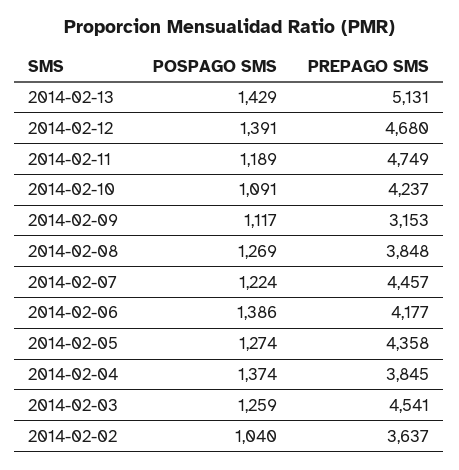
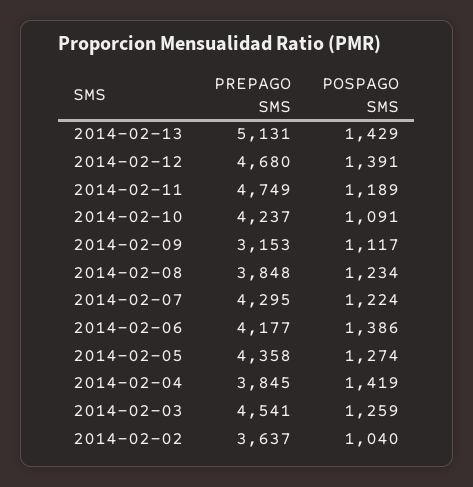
  {
    "POSPAGO SMS": {
      "2014-02-13": 1429,
      "2014-02-12": 1391,
      "2014-02-11": 1189,
      "2014-02-10": 1091,
      "2014-02-09": 1117,
-     "2014-02-08": 1269,
+     "2014-02-08": 1234,
      "2014-02-07": 1224,
      "2014-02-06": 1386,
      "2014-02-05": 1274,
-     "2014-02-04": 1374,
+     "2014-02-04": 1419,
      "2014-02-03": 1259,
      "2014-02-02": 1040
    },
    "PREPAGO SMS": {
      "2014-02-13": 5131,
      "2014-02-12": 4680,
      "2014-02-11": 4749,
      "2014-02-10": 4237,
      "2014-02-09": 3153,
      "2014-02-08": 3848,
-     "2014-02-07": 4457,
+     "2014-02-07": 4295,
      "2014-02-06": 4177,
      "2014-02-05": 4358,
      "2014-02-04": 3845,
      "2014-02-03": 4541,
      "2014-02-02": 3637
    }
  }

